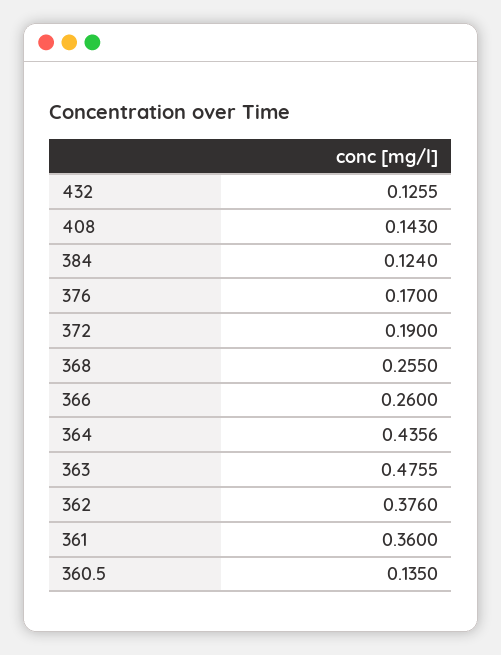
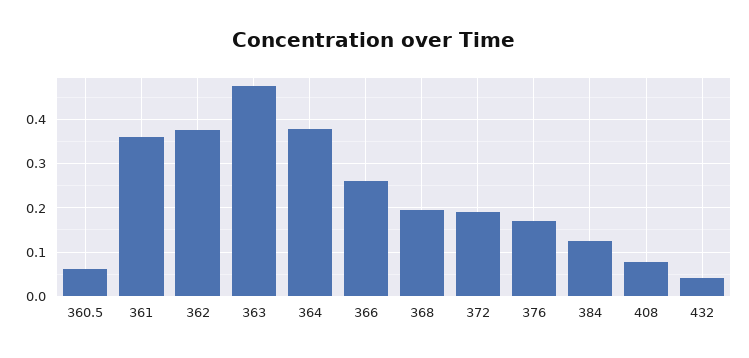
  {
-   "432": 0.1255,
+   "432": 0.04,
-   "408": 0.143,
+   "408": 0.08,
    "384": 0.124,
    "376": 0.17,
    "372": 0.19,
-   "368": 0.255,
+   "368": 0.2,
    "366": 0.26,
-   "364": 0.4356,
+   "364": 0.38,
    "363": 0.4755,
    "362": 0.376,
    "361": 0.36,
-   "360.5": 0.135
+   "360.5": 0.06
  }

